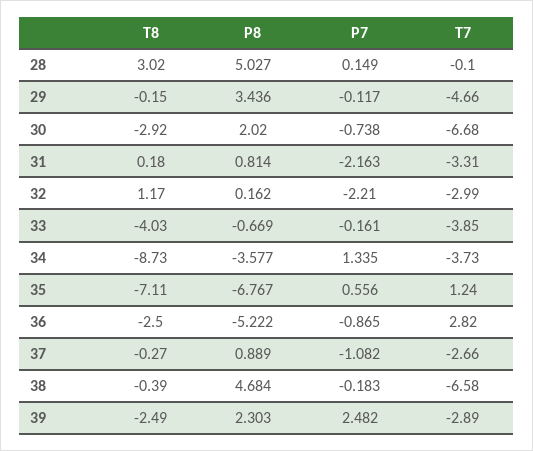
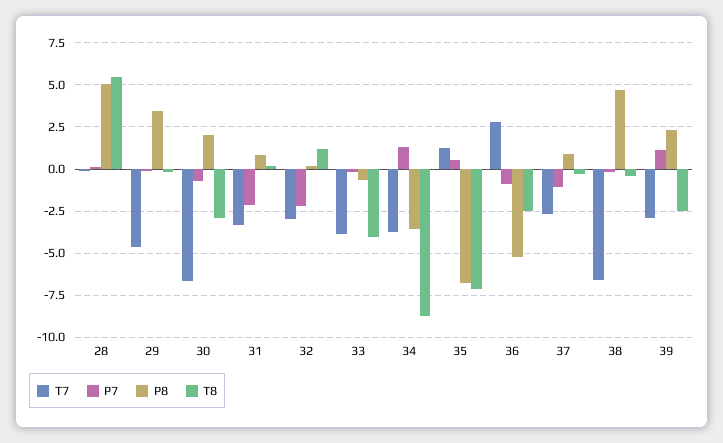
  {
    "T8": {
-     "28": 3.02,
+     "28": 5.5,
      "29": -0.15,
      "30": -2.92,
      "31": 0.18,
      "32": 1.17,
      "33": -4.03,
      "34": -8.73,
      "35": -7.11,
      "36": -2.5,
      "37": -0.27,
      "38": -0.39,
      "39": -2.49
    },
    "P8": {
      "28": 5.027,
      "29": 3.436,
      "30": 2.02,
      "31": 0.814,
      "32": 0.162,
      "33": -0.669,
      "34": -3.577,
      "35": -6.767,
      "36": -5.222,
      "37": 0.889,
      "38": 4.684,
      "39": 2.303
    },
    "P7": {
      "28": 0.149,
      "29": -0.117,
      "30": -0.738,
      "31": -2.163,
      "32": -2.21,
      "33": -0.161,
      "34": 1.335,
      "35": 0.556,
      "36": -0.865,
      "37": -1.082,
      "38": -0.183,
-     "39": 2.482
+     "39": 1
    },
    "T7": {
      "28": -0.1,
      "29": -4.66,
      "30": -6.68,
      "31": -3.31,
      "32": -2.99,
      "33": -3.85,
      "34": -3.73,
      "35": 1.24,
      "36": 2.82,
      "37": -2.66,
      "38": -6.58,
      "39": -2.89
    }
  }

